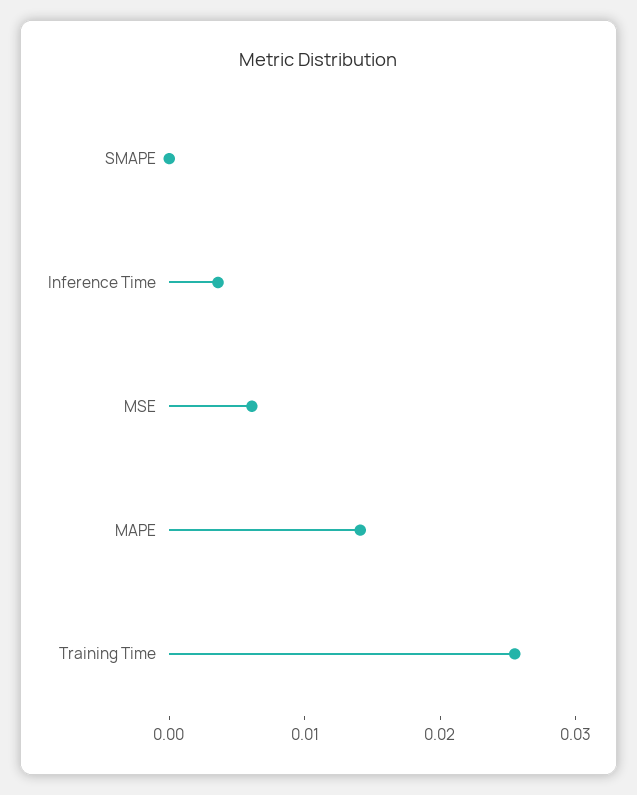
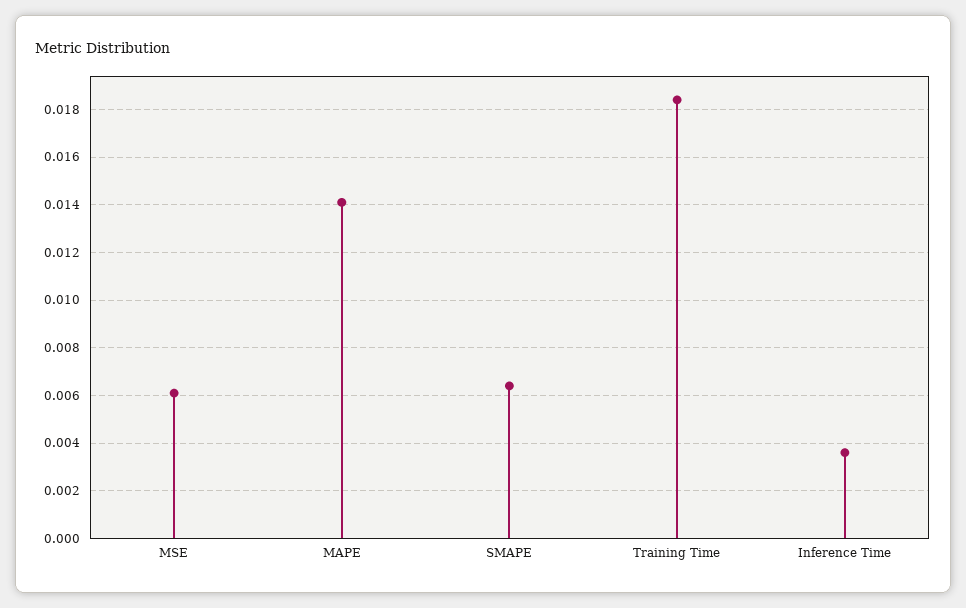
  {
-   "SMAPE": 0,
+   "SMAPE": 0.0065,
    "Inference Time": 0.0035,
    "MSE": 0.006,
    "MAPE": 0.014,
-   "Training Time": 0.026
+   "Training Time": 0.0185
  }

